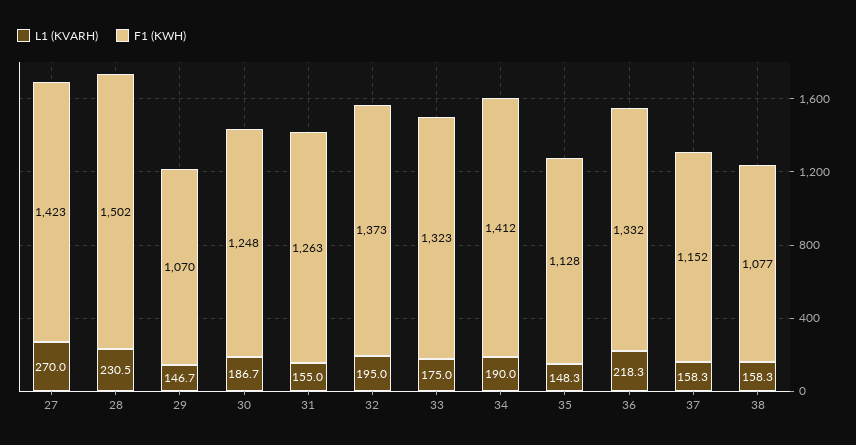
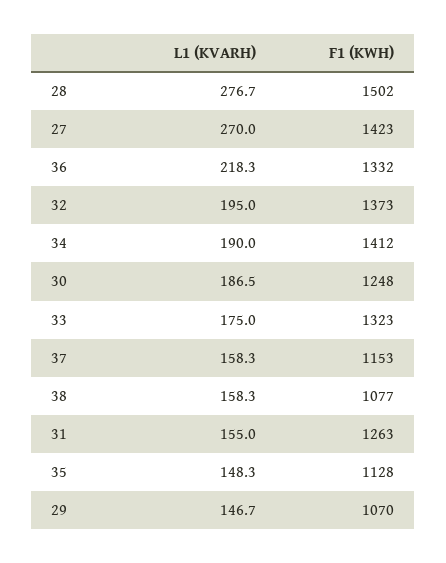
  {
    "L1 (KVARH)": {
      "27": 270,
-     "28": 230.5,
+     "28": 276.7,
      "29": 146.7,
-     "30": 186.7,
+     "30": 186.5,
      "31": 155,
      "32": 195,
      "33": 175,
      "34": 190,
      "35": 148.3,
      "36": 218.3,
      "37": 158.3,
      "38": 158.3
    },
    "F1 (KWH)": {
      "27": 1423,
      "28": 1502,
      "29": 1070,
      "30": 1248,
      "31": 1263,
      "32": 1373,
      "33": 1323,
      "34": 1412,
      "35": 1128,
      "36": 1332,
-     "37": 1152,
+     "37": 1153,
      "38": 1077
    }
  }

